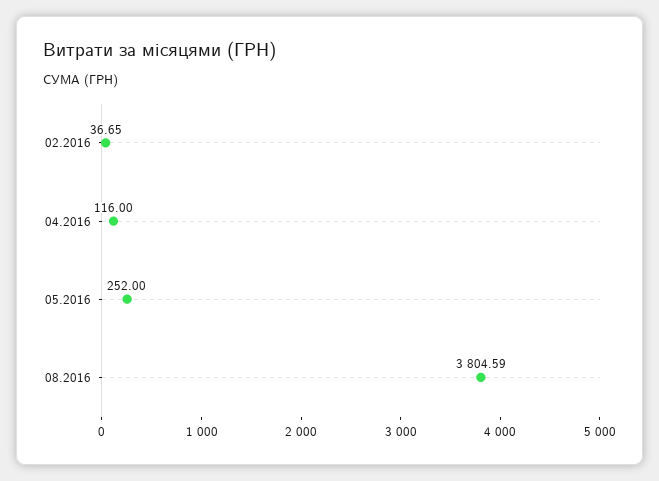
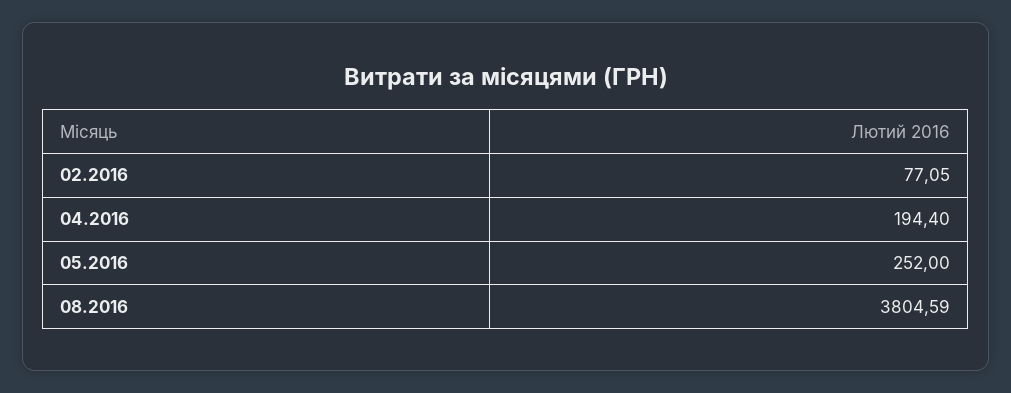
  {
-   "02.2016": 36.65,
+   "02.2016": 77.05,
-   "04.2016": 116,
+   "04.2016": 194.4,
    "05.2016": 252,
    "08.2016": 3804.59
  }

